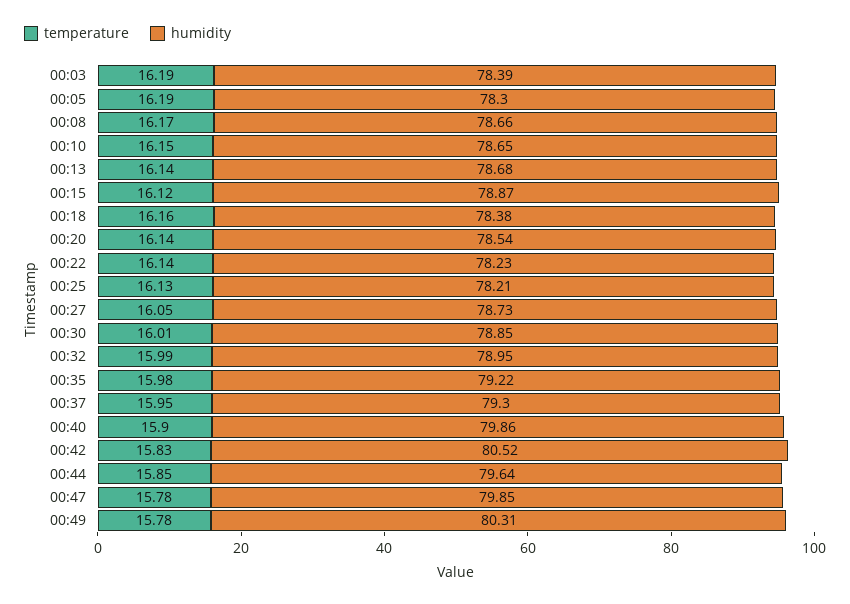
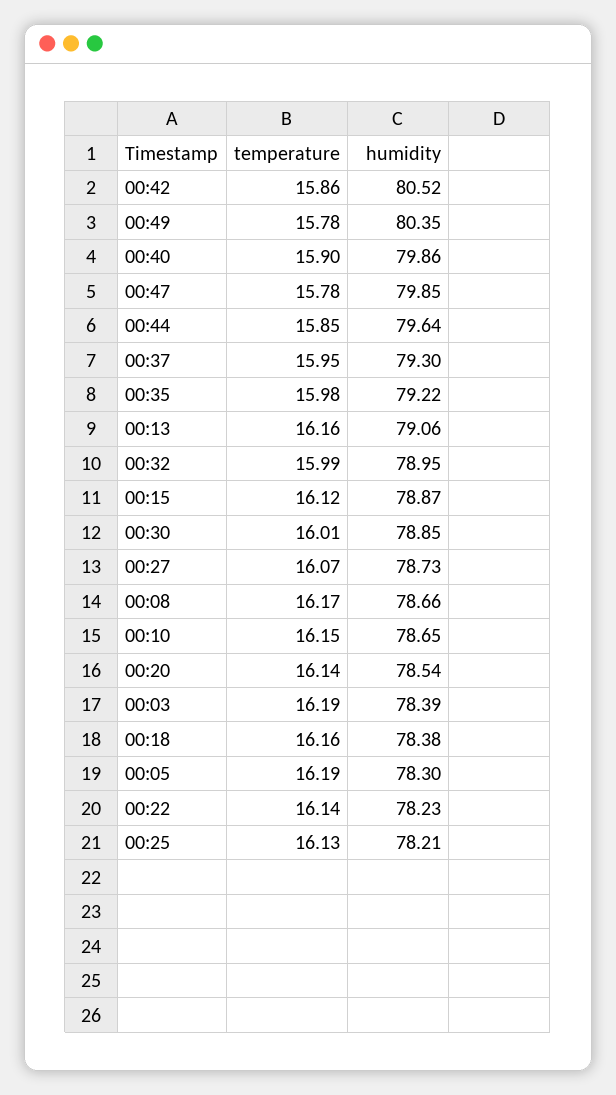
  {
    "temperature": {
      "00:03": 16.19,
      "00:05": 16.19,
      "00:08": 16.17,
      "00:10": 16.15,
-     "00:13": 16.14,
+     "00:13": 16.16,
      "00:15": 16.12,
      "00:18": 16.16,
      "00:20": 16.14,
      "00:22": 16.14,
      "00:25": 16.13,
-     "00:27": 16.05,
+     "00:27": 16.07,
      "00:30": 16.01,
      "00:32": 15.99,
      "00:35": 15.98,
      "00:37": 15.95,
      "00:40": 15.9,
-     "00:42": 15.83,
+     "00:42": 15.86,
      "00:44": 15.85,
      "00:47": 15.78,
      "00:49": 15.78
    },
    "humidity": {
      "00:03": 78.39,
      "00:05": 78.3,
      "00:08": 78.66,
      "00:10": 78.65,
-     "00:13": 78.68,
+     "00:13": 79.06,
      "00:15": 78.87,
      "00:18": 78.38,
      "00:20": 78.54,
      "00:22": 78.23,
      "00:25": 78.21,
      "00:27": 78.73,
      "00:30": 78.85,
      "00:32": 78.95,
      "00:35": 79.22,
      "00:37": 79.3,
      "00:40": 79.86,
      "00:42": 80.52,
      "00:44": 79.64,
      "00:47": 79.85,
-     "00:49": 80.31
+     "00:49": 80.35
    }
  }

